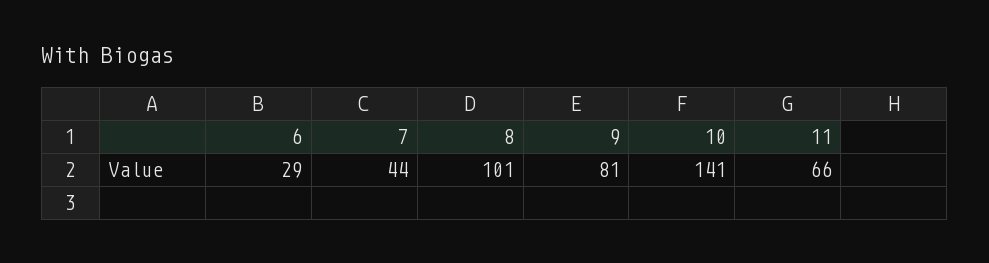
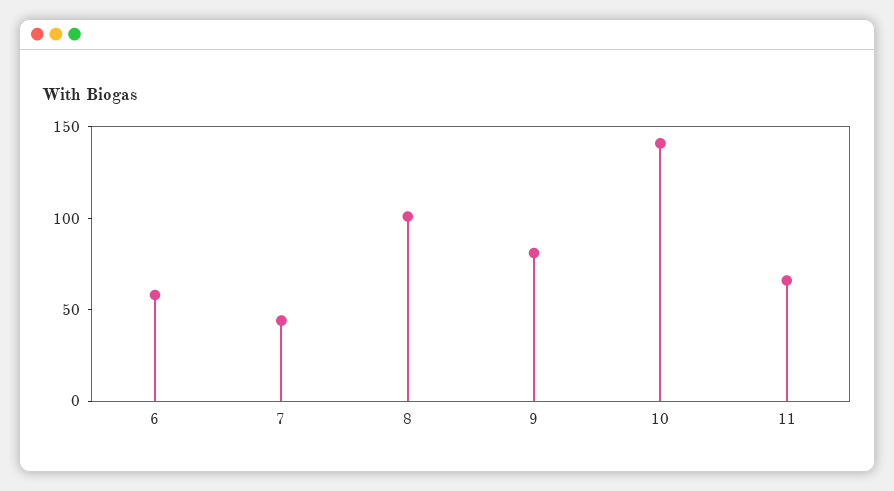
  {
-   "6": 29,
+   "6": 60,
    "7": 44,
    "8": 101,
    "9": 81,
    "10": 141,
    "11": 66
  }

